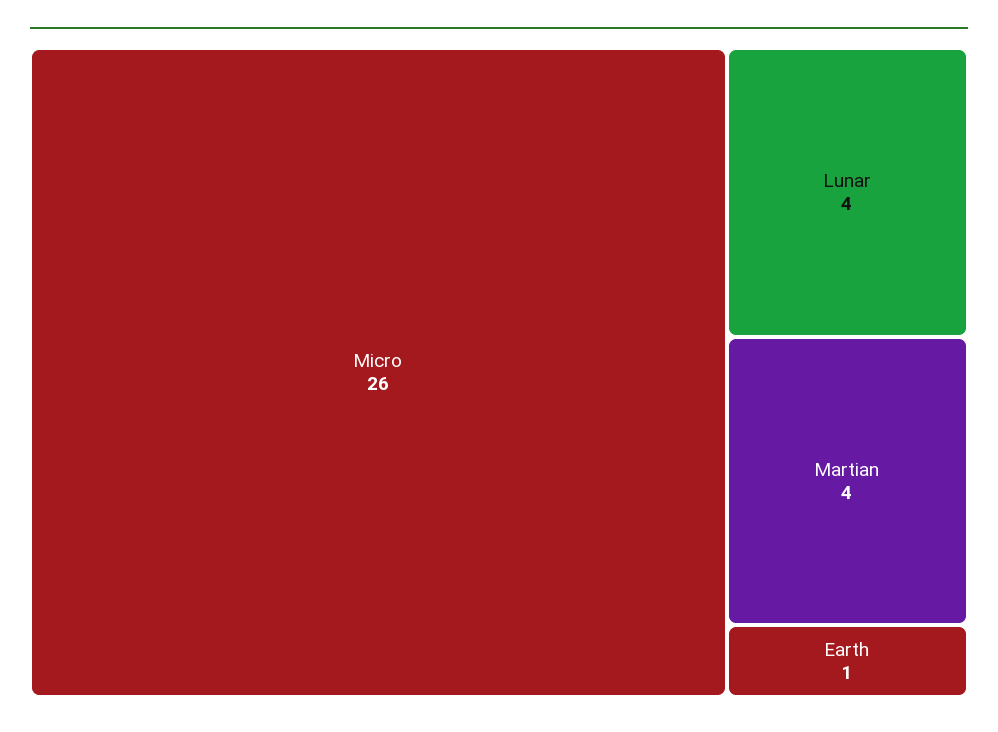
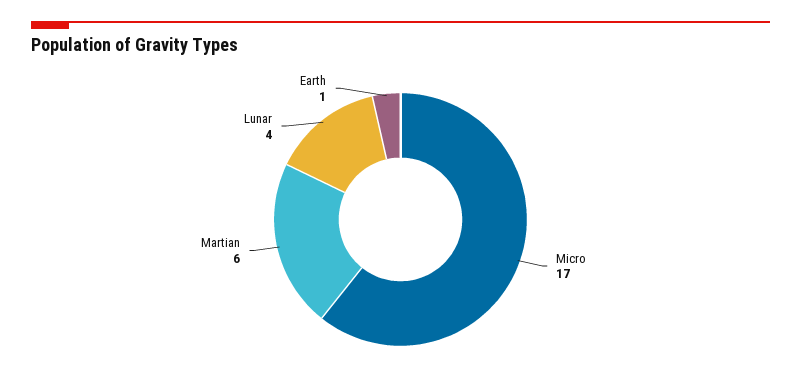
  {
-   "Micro": 26,
+   "Micro": 17,
    "Lunar": 4,
-   "Martian": 4,
+   "Martian": 6,
    "Earth": 1
  }

